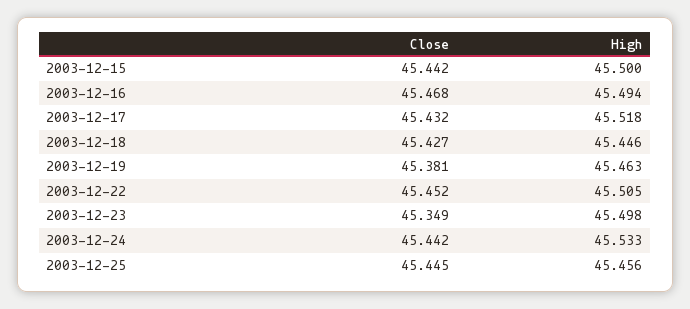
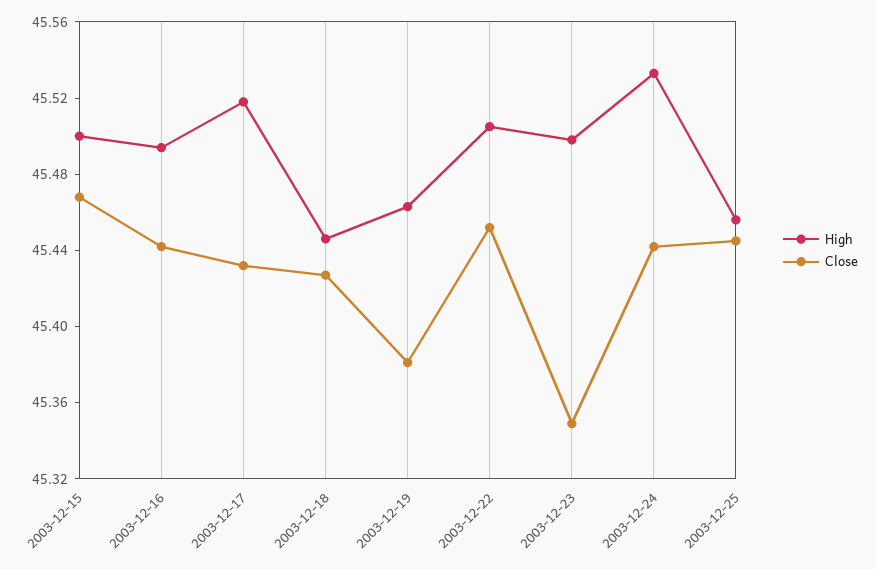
  {
    "Close": {
-     "2003-12-15": 45.442,
+     "2003-12-15": 45.47,
-     "2003-12-16": 45.468,
+     "2003-12-16": 45.44,
      "2003-12-17": 45.432,
      "2003-12-18": 45.427,
      "2003-12-19": 45.381,
      "2003-12-22": 45.452,
      "2003-12-23": 45.349,
      "2003-12-24": 45.442,
      "2003-12-25": 45.445
    },
    "High": {
      "2003-12-15": 45.5,
      "2003-12-16": 45.494,
      "2003-12-17": 45.518,
      "2003-12-18": 45.446,
      "2003-12-19": 45.463,
      "2003-12-22": 45.505,
      "2003-12-23": 45.498,
      "2003-12-24": 45.533,
      "2003-12-25": 45.456
    }
  }

